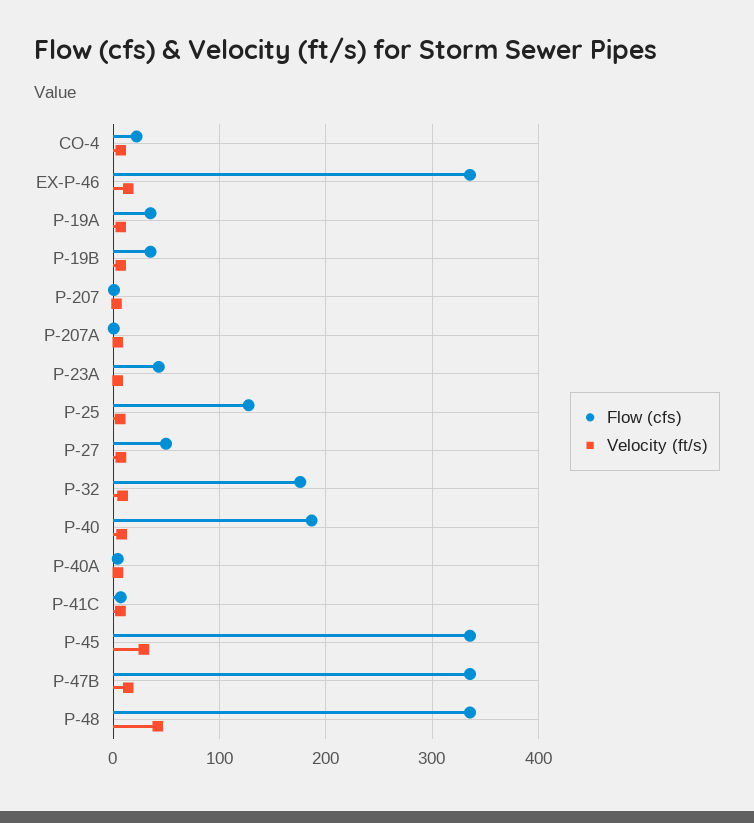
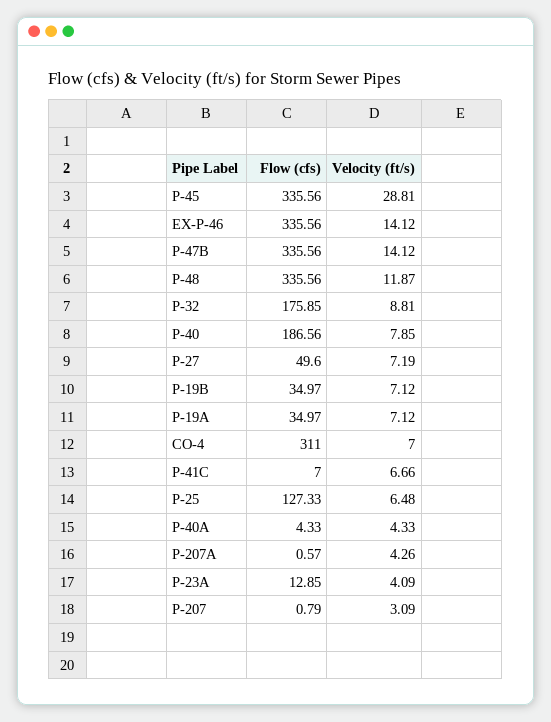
  {
    "Flow (cfs)": {
-     "CO-4": 20,
+     "CO-4": 311,
      "EX-P-46": 335.56,
      "P-19A": 34.97,
      "P-19B": 34.97,
      "P-207": 0.79,
      "P-207A": 0.57,
-     "P-23A": 40,
+     "P-23A": 12.85,
      "P-25": 127.33,
      "P-27": 49.6,
      "P-32": 175.85,
      "P-40": 186.56,
      "P-40A": 4.33,
      "P-41C": 7,
      "P-45": 335.56,
      "P-47B": 335.56,
      "P-48": 335.56
    },
    "Velocity (ft/s)": {
      "CO-4": 7,
      "EX-P-46": 14.12,
      "P-19A": 7.12,
      "P-19B": 7.12,
      "P-207": 3.09,
      "P-207A": 4.26,
      "P-23A": 4.09,
      "P-25": 6.48,
      "P-27": 7.19,
      "P-32": 8.81,
      "P-40": 7.85,
      "P-40A": 4.33,
      "P-41C": 6.66,
      "P-45": 28.81,
      "P-47B": 14.12,
-     "P-48": 40
+     "P-48": 11.87
    }
  }

